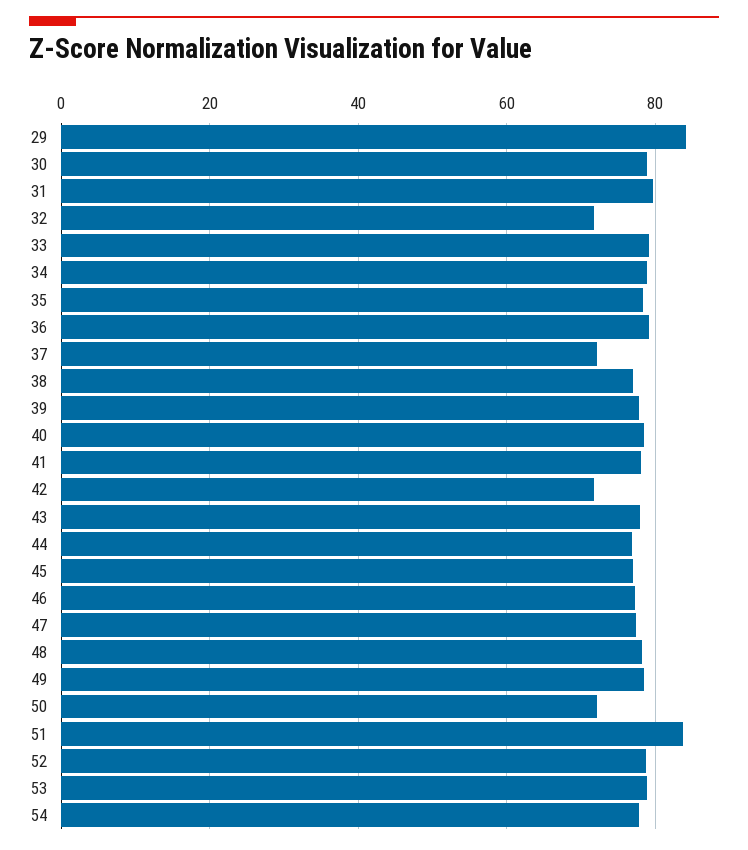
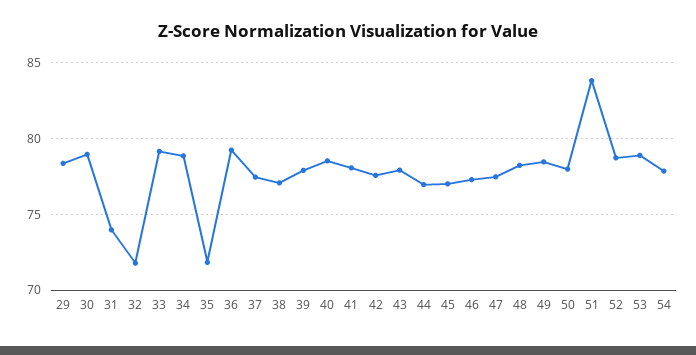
  {
-   "29": 84,
+   "29": 78.5,
    "30": 79,
-   "31": 80,
+   "31": 74,
    "32": 72,
    "33": 79,
    "34": 79,
-   "35": 78,
+   "35": 72,
    "36": 79,
-   "37": 72,
+   "37": 77.5,
    "38": 77,
    "39": 78,
    "40": 78.5,
    "41": 78,
-   "42": 72,
+   "42": 77.5,
    "43": 78,
    "44": 77,
    "45": 77,
    "46": 77.5,
    "47": 77.5,
    "48": 78,
    "49": 78.5,
-   "50": 72,
+   "50": 78,
    "51": 84,
    "52": 78.5,
    "53": 79,
    "54": 78
  }

